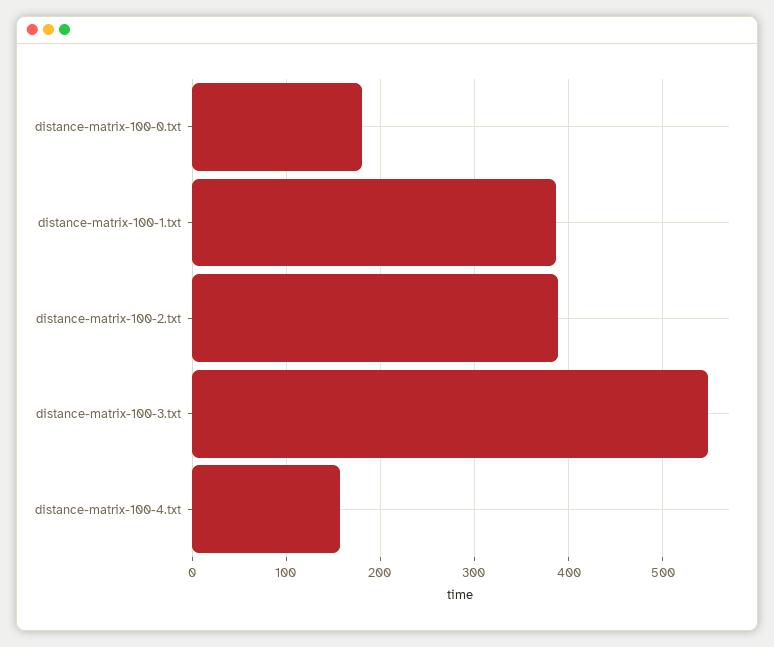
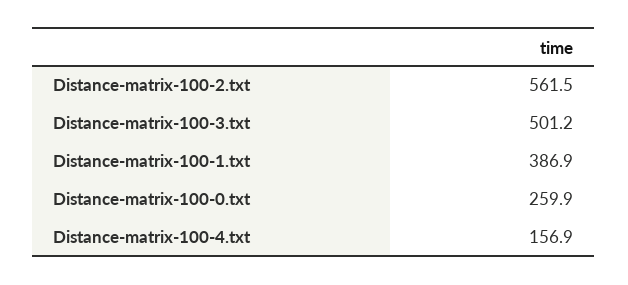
  {
-   "distance-matrix-100-0.txt": 180,
+   "distance-matrix-100-0.txt": 259.9,
    "distance-matrix-100-1.txt": 386.9,
-   "distance-matrix-100-2.txt": 390,
+   "distance-matrix-100-2.txt": 561.5,
-   "distance-matrix-100-3.txt": 550,
+   "distance-matrix-100-3.txt": 501.2,
    "distance-matrix-100-4.txt": 156.9
  }

